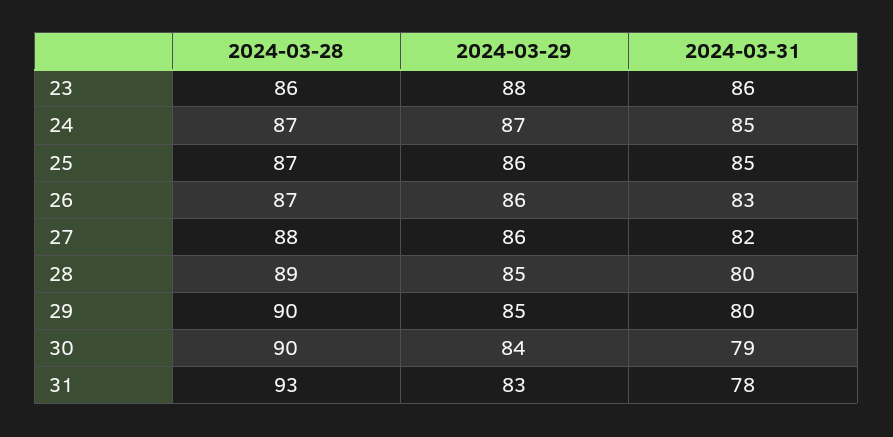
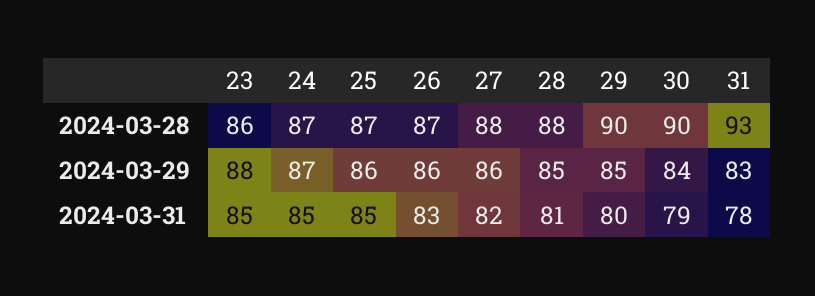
  {
    "2024-03-28": {
      "23": 86,
      "24": 87,
      "25": 87,
      "26": 87,
      "27": 88,
-     "28": 89,
+     "28": 88,
      "29": 90,
      "30": 90,
      "31": 93
    },
    "2024-03-29": {
      "23": 88,
      "24": 87,
      "25": 86,
      "26": 86,
      "27": 86,
      "28": 85,
      "29": 85,
      "30": 84,
      "31": 83
    },
    "2024-03-31": {
-     "23": 86,
+     "23": 85,
      "24": 85,
      "25": 85,
      "26": 83,
      "27": 82,
-     "28": 80,
+     "28": 81,
      "29": 80,
      "30": 79,
      "31": 78
    }
  }

